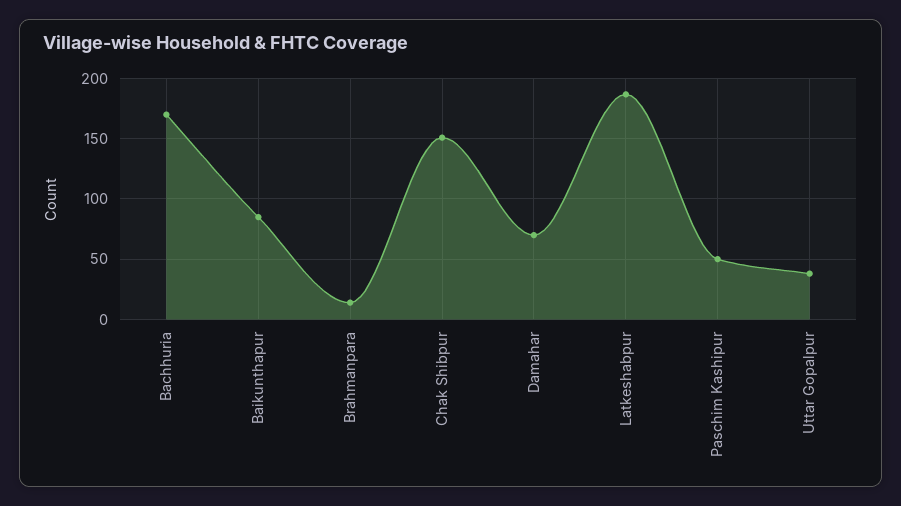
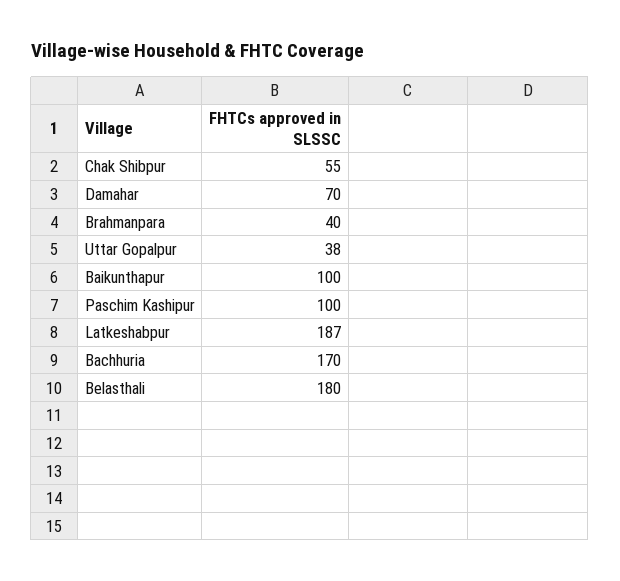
  {
    "Bachhuria": 170,
-   "Baikunthapur": 85,
+   "Baikunthapur": 100,
-   "Brahmanpara": 15,
+   "Brahmanpara": 40,
-   "Chak Shibpur": 150,
+   "Chak Shibpur": 55,
    "Damahar": 70,
    "Latkeshabpur": 187,
-   "Paschim Kashipur": 50,
+   "Paschim Kashipur": 100,
-   "Uttar Gopalpur": 38
+   "Uttar Gopalpur": 38,
+   "Belasthali": 180
  }

